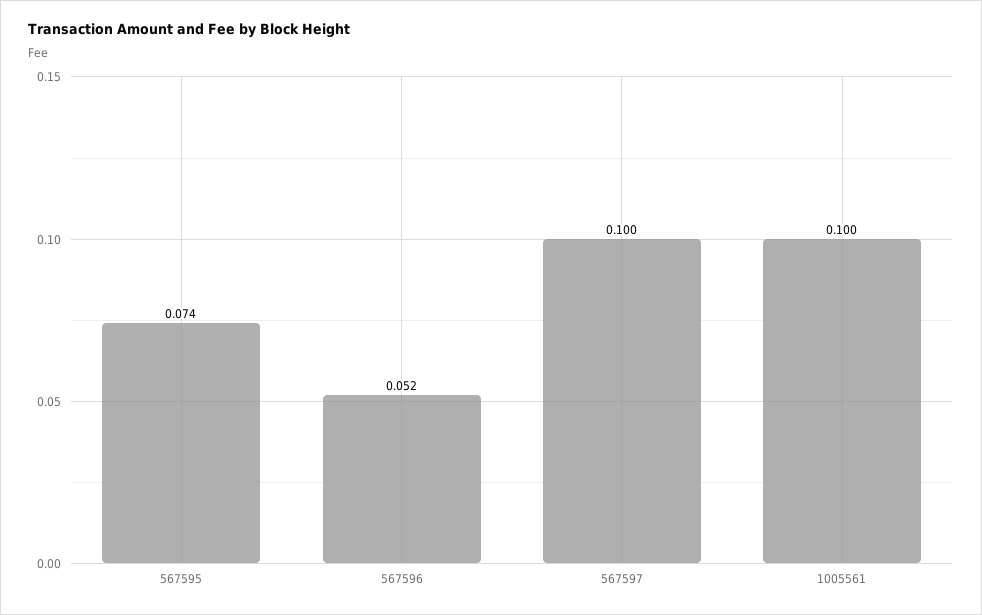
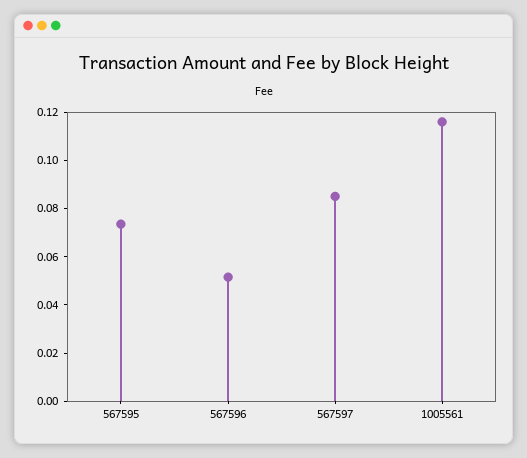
  {
    "567595": 0.074,
    "567596": 0.052,
-   "567597": 0.1,
+   "567597": 0.085,
-   "1005561": 0.1
+   "1005561": 0.115
  }

